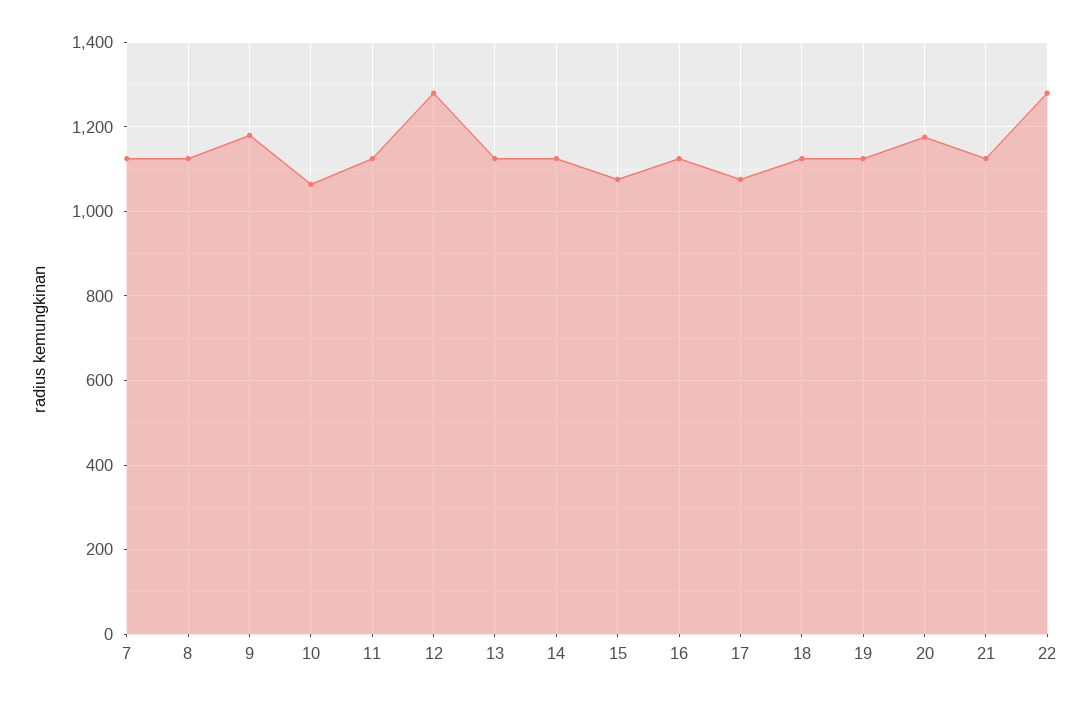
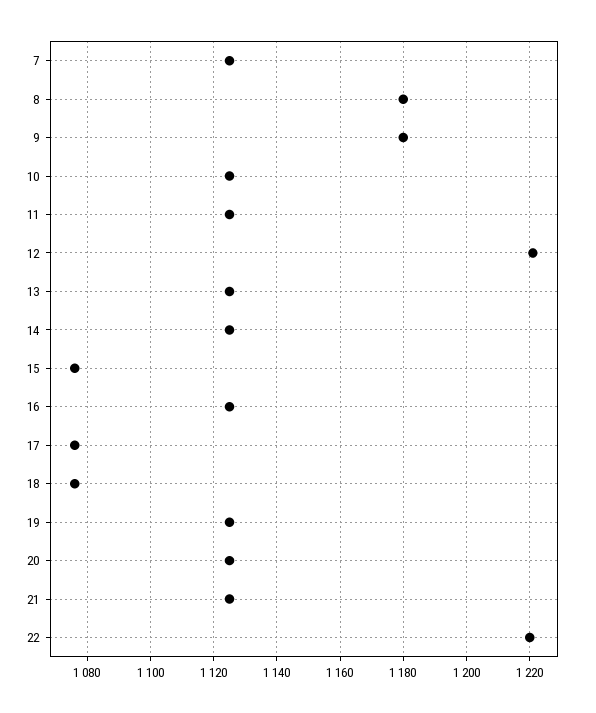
  {
    "7": 1125,
-   "8": 1120,
+   "8": 1180,
    "9": 1180,
-   "10": 1060,
+   "10": 1125,
    "11": 1125,
-   "12": 1280,
+   "12": 1220,
    "13": 1125,
    "14": 1125,
    "15": 1075,
    "16": 1125,
    "17": 1075,
-   "18": 1120,
+   "18": 1075,
    "19": 1125,
-   "20": 1180,
+   "20": 1125,
    "21": 1125,
-   "22": 1280
+   "22": 1220
  }

